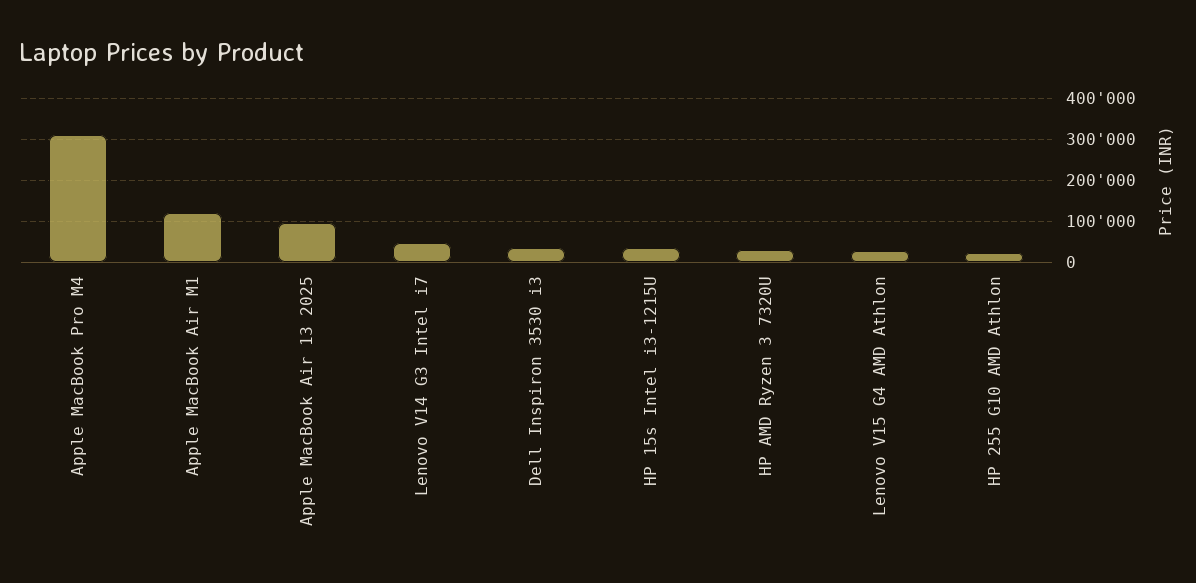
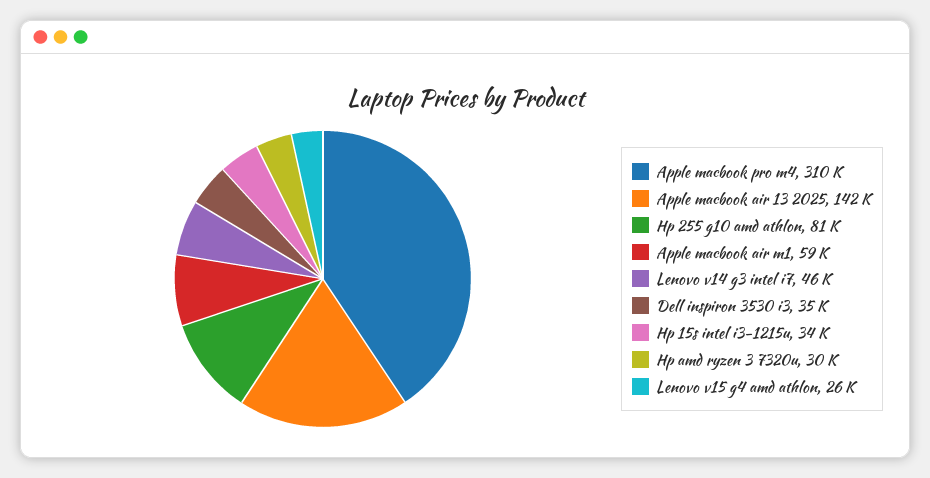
  {
    "Apple MacBook Pro M4": 310000,
-   "Apple MacBook Air M1": 120000,
+   "Apple MacBook Air M1": 59000,
-   "Apple MacBook Air 13 2025": 100000,
+   "Apple MacBook Air 13 2025": 142000,
    "Lenovo V14 G3 Intel i7": 46000,
    "Dell Inspiron 3530 i3": 35000,
    "HP 15s Intel i3-1215U": 34000,
    "HP AMD Ryzen 3 7320U": 30000,
    "Lenovo V15 G4 AMD Athlon": 26000,
-   "HP 255 G10 AMD Athlon": 20000
+   "HP 255 G10 AMD Athlon": 81000
  }

